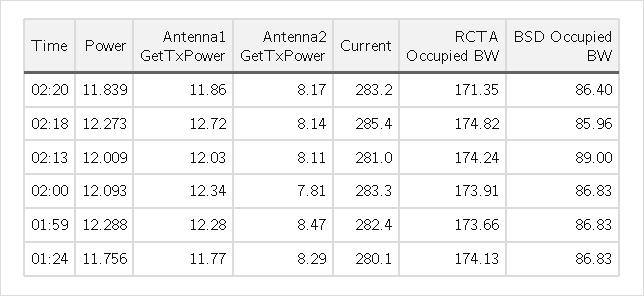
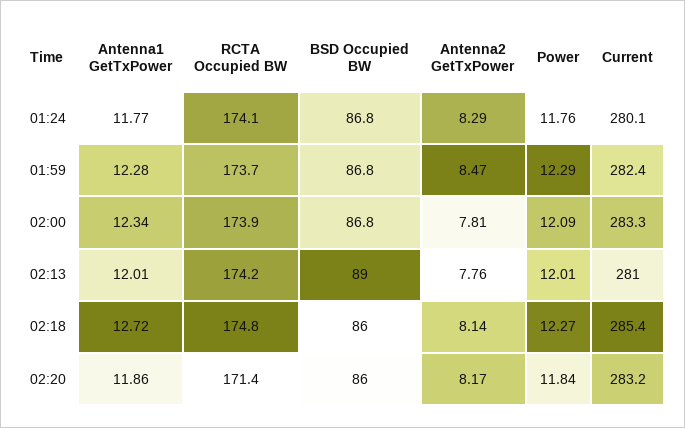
  {
    "Power": {
      "02:20": 11.839,
      "02:18": 12.273,
      "02:13": 12.009,
      "02:00": 12.093,
      "01:59": 12.288,
      "01:24": 11.756
    },
    "Antenna1 GetTxPower": {
      "02:20": 11.86,
      "02:18": 12.72,
-     "02:13": 12.03,
+     "02:13": 12.01,
      "02:00": 12.34,
      "01:59": 12.28,
      "01:24": 11.77
    },
    "Antenna2 GetTxPower": {
      "02:20": 8.17,
      "02:18": 8.14,
-     "02:13": 8.11,
+     "02:13": 7.76,
      "02:00": 7.81,
      "01:59": 8.47,
      "01:24": 8.29
    },
    "Current": {
      "02:20": 283.2,
      "02:18": 285.4,
      "02:13": 281,
      "02:00": 283.3,
      "01:59": 282.4,
      "01:24": 280.1
    },
    "RCTA Occupied BW": {
      "02:20": 171.35,
      "02:18": 174.82,
      "02:13": 174.24,
      "02:00": 173.91,
      "01:59": 173.66,
      "01:24": 174.13
    },
    "BSD Occupied BW": {
-     "02:20": 86.4,
+     "02:20": 86,
      "02:18": 85.96,
      "02:13": 89,
      "02:00": 86.83,
      "01:59": 86.83,
      "01:24": 86.83
    }
  }

